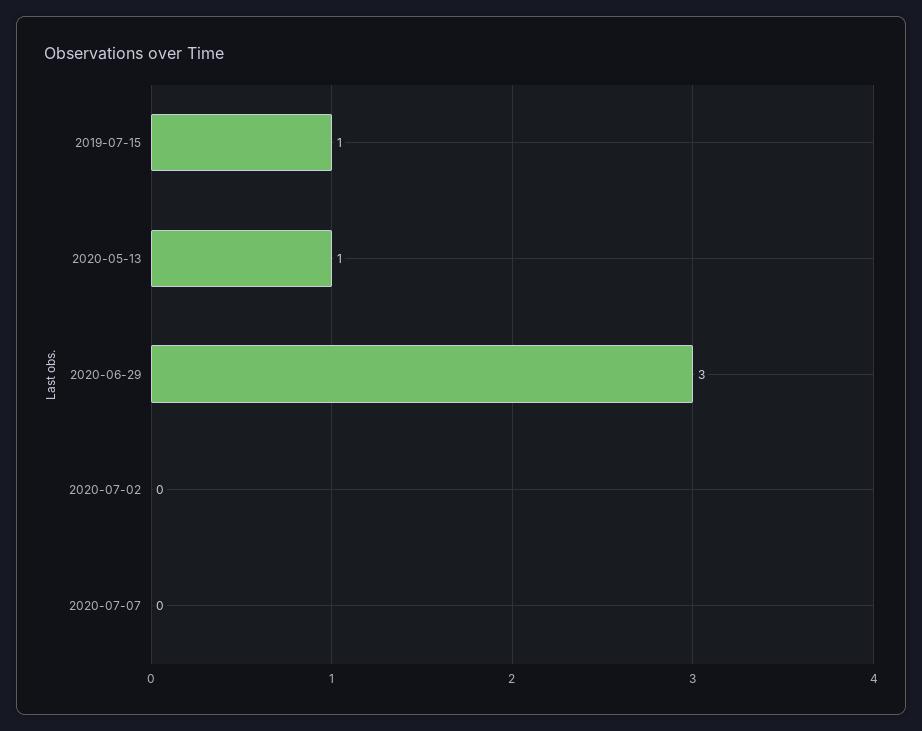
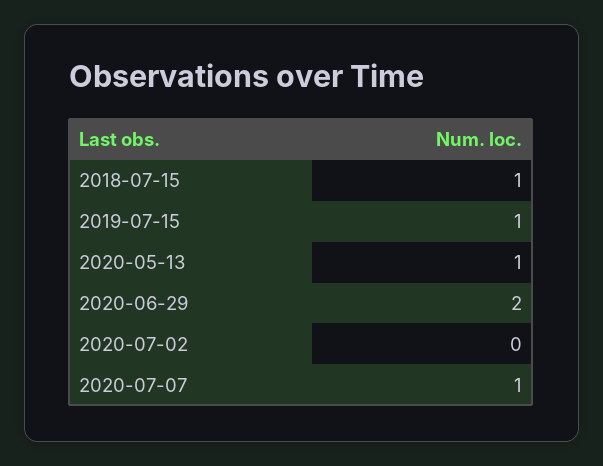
  {
    "2019-07-15": 1,
    "2020-05-13": 1,
-   "2020-06-29": 3,
+   "2020-06-29": 2,
    "2020-07-02": 0,
-   "2020-07-07": 0
+   "2020-07-07": 1,
+   "2018-07-15": 1
  }

